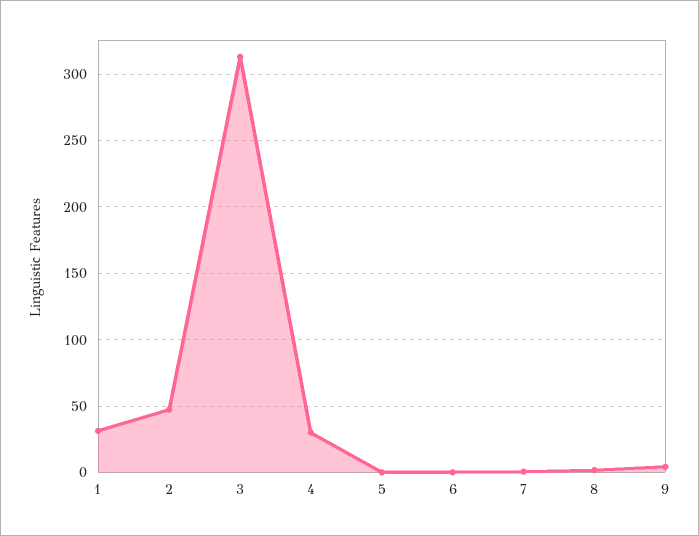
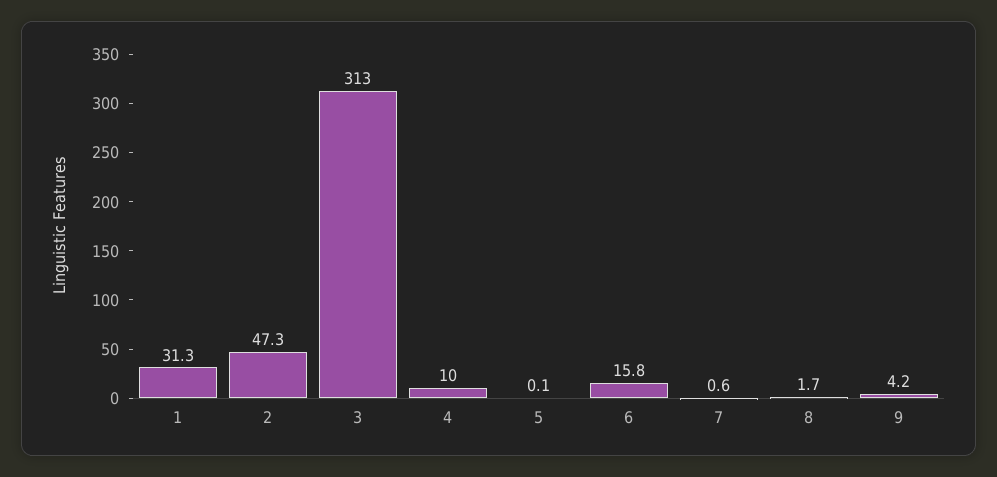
  {
    "1": 31.3,
    "2": 47.3,
    "3": 313,
-   "4": 30,
+   "4": 10,
    "5": 0.1,
-   "6": 0,
+   "6": 15.8,
    "7": 0.6,
    "8": 1.7,
    "9": 4.2
  }

